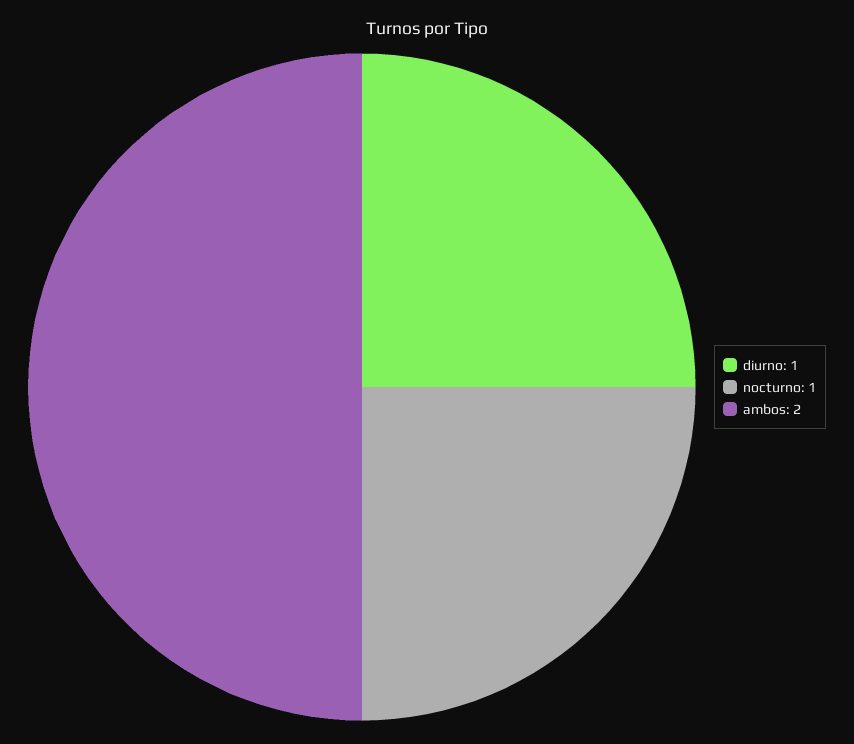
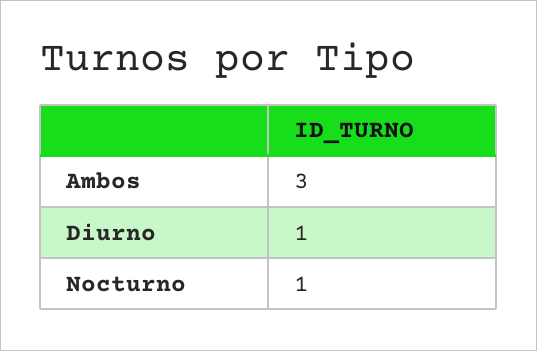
  {
    "diurno": 1,
    "nocturno": 1,
-   "ambos": 2
+   "ambos": 3
  }

